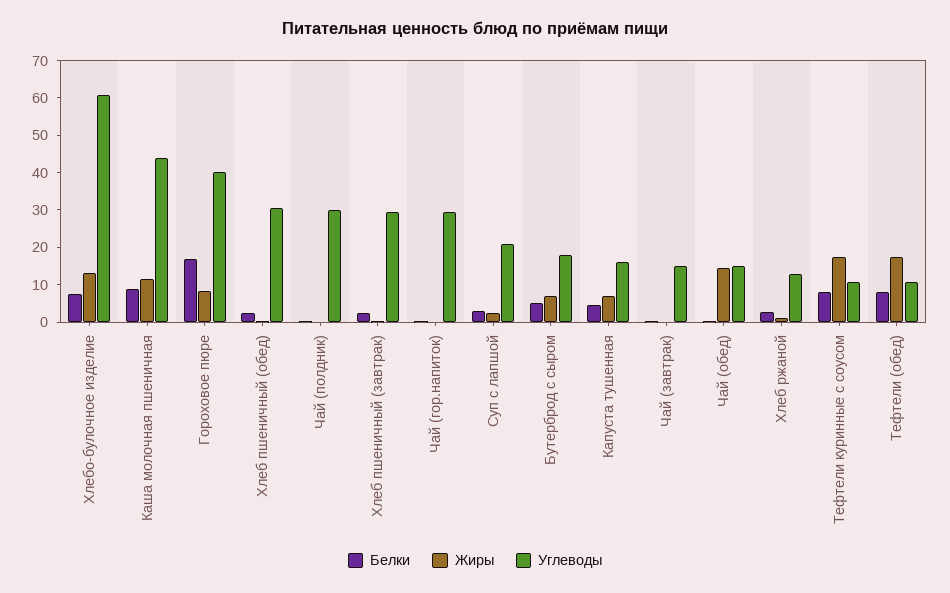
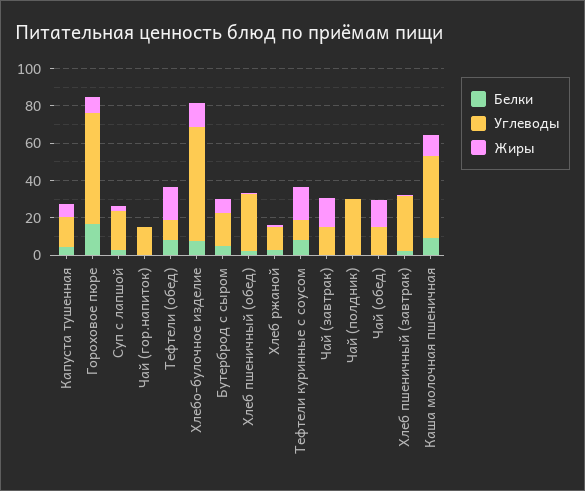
  {
    "Белки": {
      "Хлебо-булочное изделие": 7.5,
      "Каша молочная пшеничная": 10,
      "Гороховое пюре": 17.5,
      "Хлеб пшеничный (обед)": 2.5,
      "Чай (полдник)": 0,
      "Хлеб пшеничный (завтрак)": 2.5,
      "Чай (гор.напиток)": 0,
      "Суп с лапшой": 2.5,
      "Бутерброд с сыром": 5,
      "Капуста тушенная": 5,
      "Чай (завтрак)": 0,
      "Чай (обед)": 0,
      "Хлеб ржаной": 2.5,
      "Тефтели куринные с соусом": 7.5,
      "Тефтели (обед)": 7.5
    },
    "Жиры": {
      "Хлебо-булочное изделие": 12.5,
      "Каша молочная пшеничная": 12.5,
      "Гороховое пюре": 7.5,
      "Хлеб пшеничный (обед)": 0,
      "Чай (полдник)": 0,
      "Хлеб пшеничный (завтрак)": 0,
      "Чай (гор.напиток)": 0,
      "Суп с лапшой": 2.5,
      "Бутерброд с сыром": 7.5,
      "Капуста тушенная": 7.5,
-     "Чай (завтрак)": 0,
+     "Чай (завтрак)": 15,
      "Чай (обед)": 15,
      "Хлеб ржаной": 0,
      "Тефтели куринные с соусом": 17.5,
      "Тефтели (обед)": 17.5
    },
    "Углеводы": {
      "Хлебо-булочное изделие": 60,
      "Каша молочная пшеничная": 45,
-     "Гороховое пюре": 40,
+     "Гороховое пюре": 60,
      "Хлеб пшеничный (обед)": 30,
      "Чай (полдник)": 30,
      "Хлеб пшеничный (завтрак)": 30,
-     "Чай (гор.напиток)": 30,
+     "Чай (гор.напиток)": 15,
      "Суп с лапшой": 20,
      "Бутерброд с сыром": 17.5,
      "Капуста тушенная": 15,
      "Чай (завтрак)": 15,
      "Чай (обед)": 15,
      "Хлеб ржаной": 12.5,
      "Тефтели куринные с соусом": 10,
      "Тефтели (обед)": 10
    }
  }

